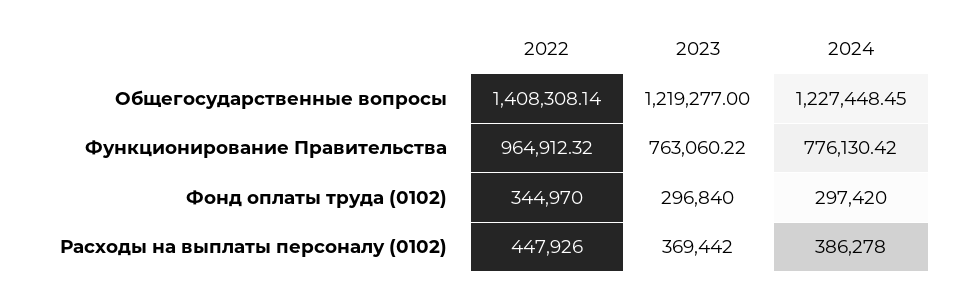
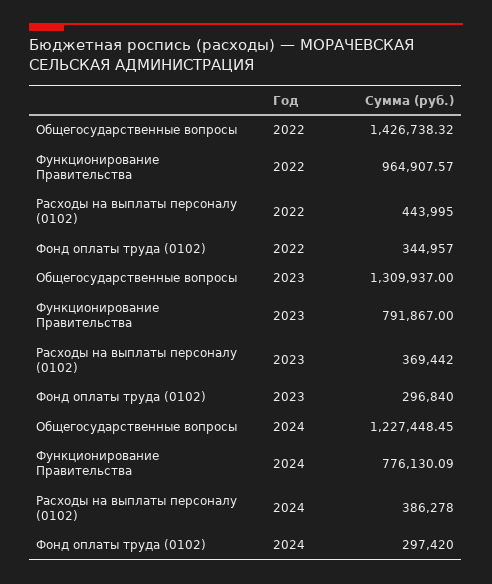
  {
    "2022": {
-     "Общегосударственные вопросы": 1408308.14,
+     "Общегосударственные вопросы": 1426738.32,
-     "Функционирование Правительства": 964912.32,
+     "Функционирование Правительства": 964907.57,
-     "Фонд оплаты труда (0102)": 344970,
+     "Фонд оплаты труда (0102)": 344957,
-     "Расходы на выплаты персоналу (0102)": 447926
+     "Расходы на выплаты персоналу (0102)": 443995
    },
    "2023": {
-     "Общегосударственные вопросы": 1219277,
+     "Общегосударственные вопросы": 1309937,
-     "Функционирование Правительства": 763060.22,
+     "Функционирование Правительства": 791867,
      "Фонд оплаты труда (0102)": 296840,
      "Расходы на выплаты персоналу (0102)": 369442
    },
    "2024": {
      "Общегосударственные вопросы": 1227448.45,
-     "Функционирование Правительства": 776130.42,
+     "Функционирование Правительства": 776130.09,
      "Фонд оплаты труда (0102)": 297420,
      "Расходы на выплаты персоналу (0102)": 386278
    }
  }

